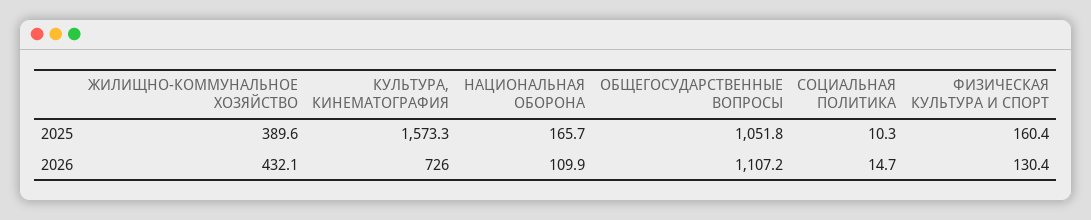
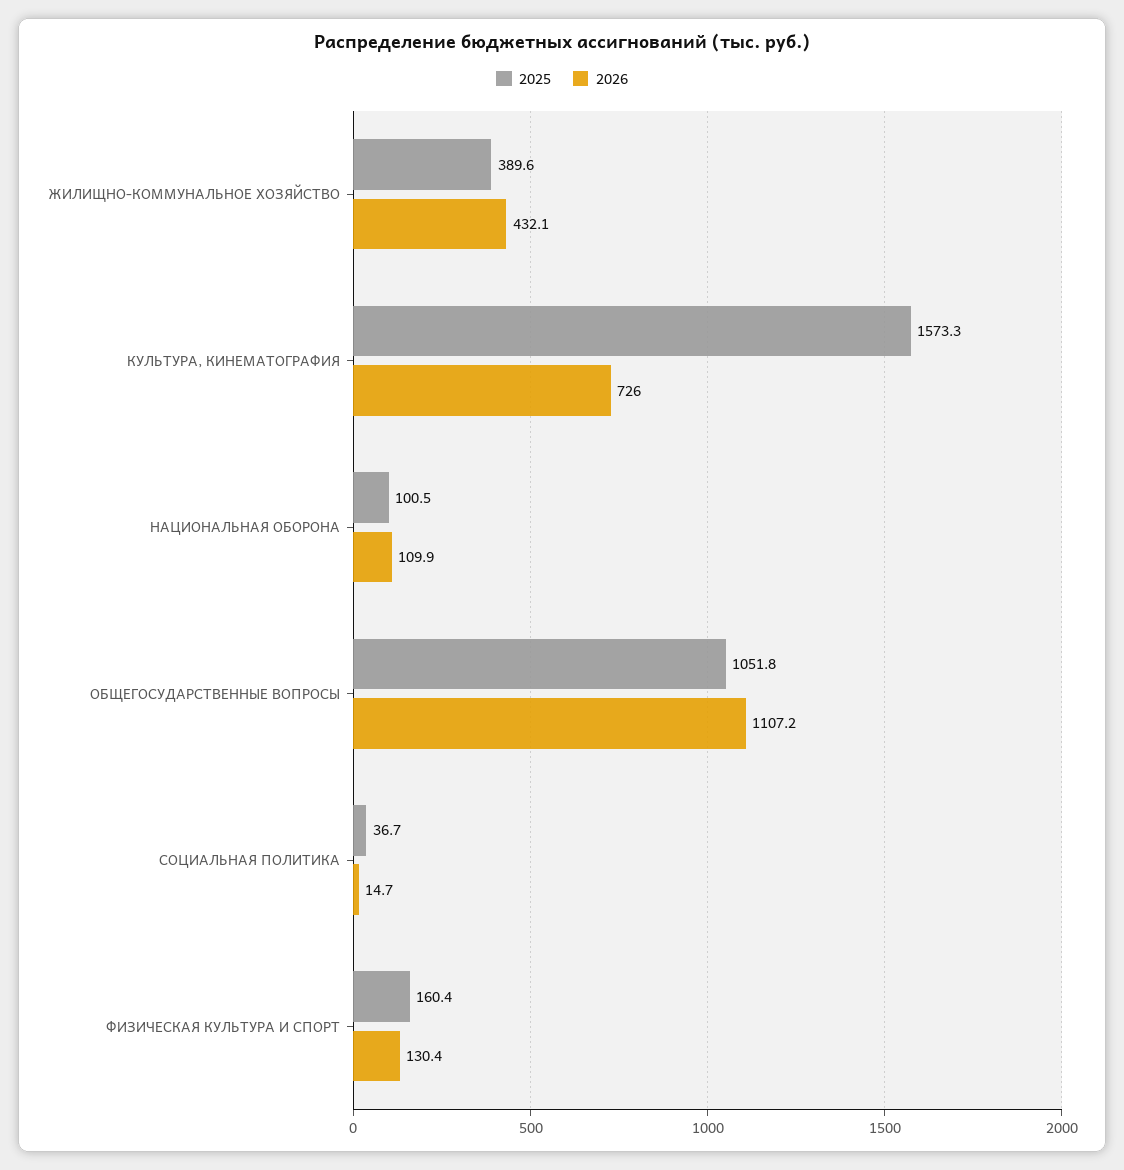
  {
    "2025": {
      "ЖИЛИЩНО-КОММУНАЛЬНОЕ ХОЗЯЙСТВО": 389.6,
      "КУЛЬТУРА, КИНЕМАТОГРАФИЯ": 1573.3,
-     "НАЦИОНАЛЬНАЯ ОБОРОНА": 165.7,
+     "НАЦИОНАЛЬНАЯ ОБОРОНА": 100.5,
      "ОБЩЕГОСУДАРСТВЕННЫЕ ВОПРОСЫ": 1051.8,
-     "СОЦИАЛЬНАЯ ПОЛИТИКА": 10.3,
+     "СОЦИАЛЬНАЯ ПОЛИТИКА": 36.7,
      "ФИЗИЧЕСКАЯ КУЛЬТУРА И СПОРТ": 160.4
    },
    "2026": {
      "ЖИЛИЩНО-КОММУНАЛЬНОЕ ХОЗЯЙСТВО": 432.1,
      "КУЛЬТУРА, КИНЕМАТОГРАФИЯ": 726,
      "НАЦИОНАЛЬНАЯ ОБОРОНА": 109.9,
      "ОБЩЕГОСУДАРСТВЕННЫЕ ВОПРОСЫ": 1107.2,
      "СОЦИАЛЬНАЯ ПОЛИТИКА": 14.7,
      "ФИЗИЧЕСКАЯ КУЛЬТУРА И СПОРТ": 130.4
    }
  }

